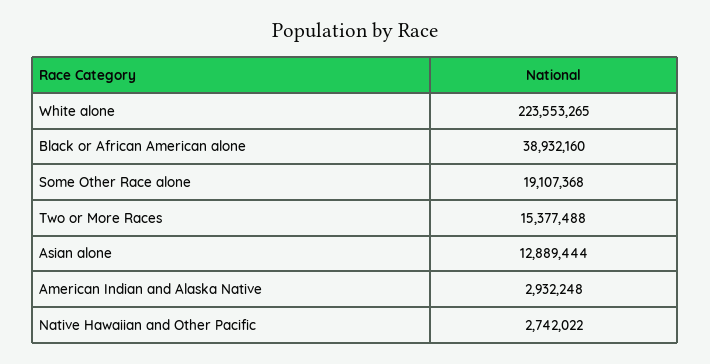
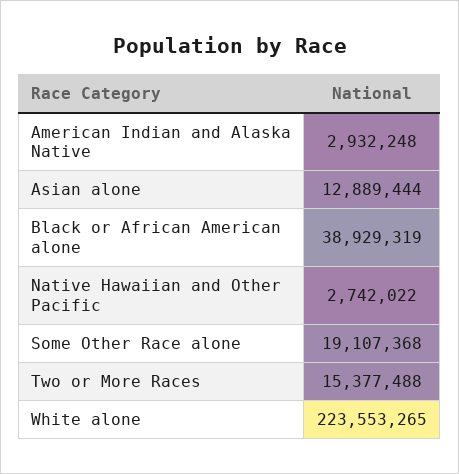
  {
    "White alone": 223553265,
-   "Black or African American alone": 38932160,
+   "Black or African American alone": 38929319,
    "Some Other Race alone": 19107368,
    "Two or More Races": 15377488,
    "Asian alone": 12889444,
    "American Indian and Alaska Native": 2932248,
    "Native Hawaiian and Other Pacific": 2742022
  }

